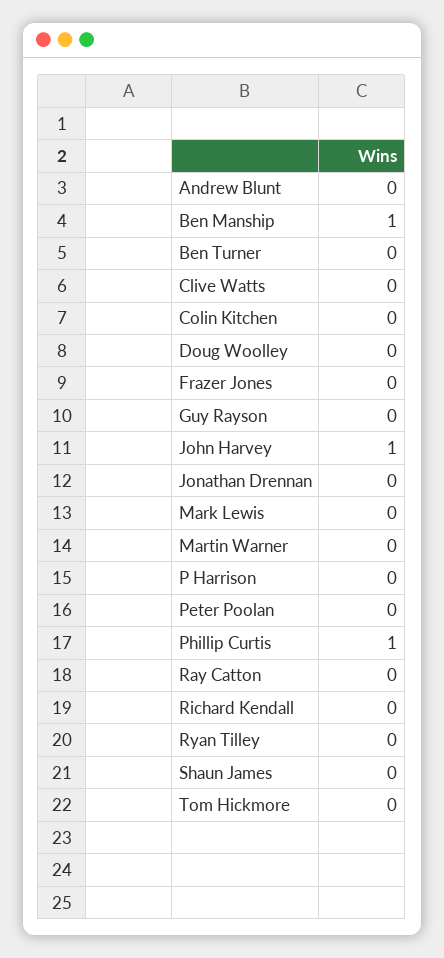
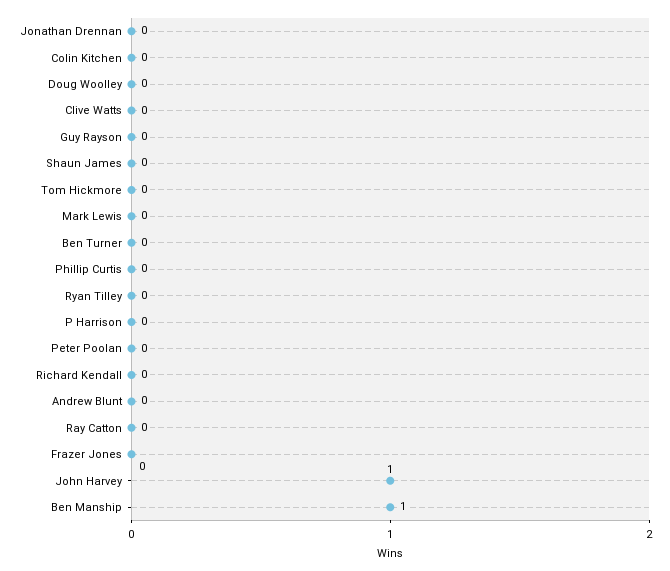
  {
    "Andrew Blunt": 0,
    "Ben Manship": 1,
    "Ben Turner": 0,
    "Clive Watts": 0,
    "Colin Kitchen": 0,
    "Doug Woolley": 0,
    "Frazer Jones": 0,
    "Guy Rayson": 0,
    "John Harvey": 1,
    "Jonathan Drennan": 0,
    "Mark Lewis": 0,
-   "Martin Warner": 0,
    "P Harrison": 0,
    "Peter Poolan": 0,
-   "Phillip Curtis": 1,
+   "Phillip Curtis": 0,
    "Ray Catton": 0,
    "Richard Kendall": 0,
    "Ryan Tilley": 0,
    "Shaun James": 0,
    "Tom Hickmore": 0
  }

